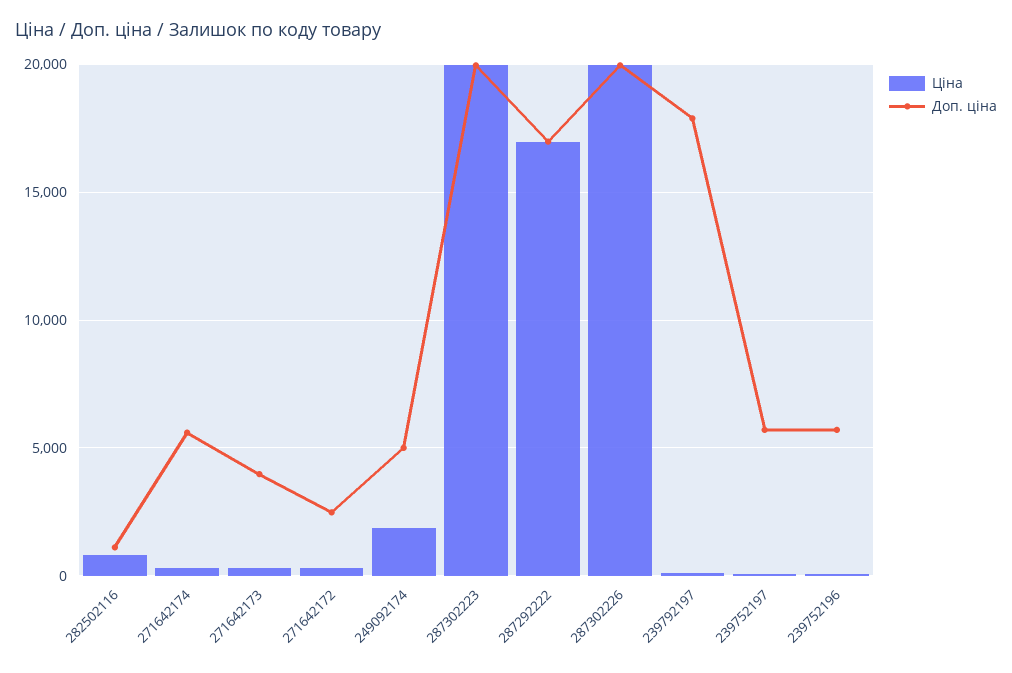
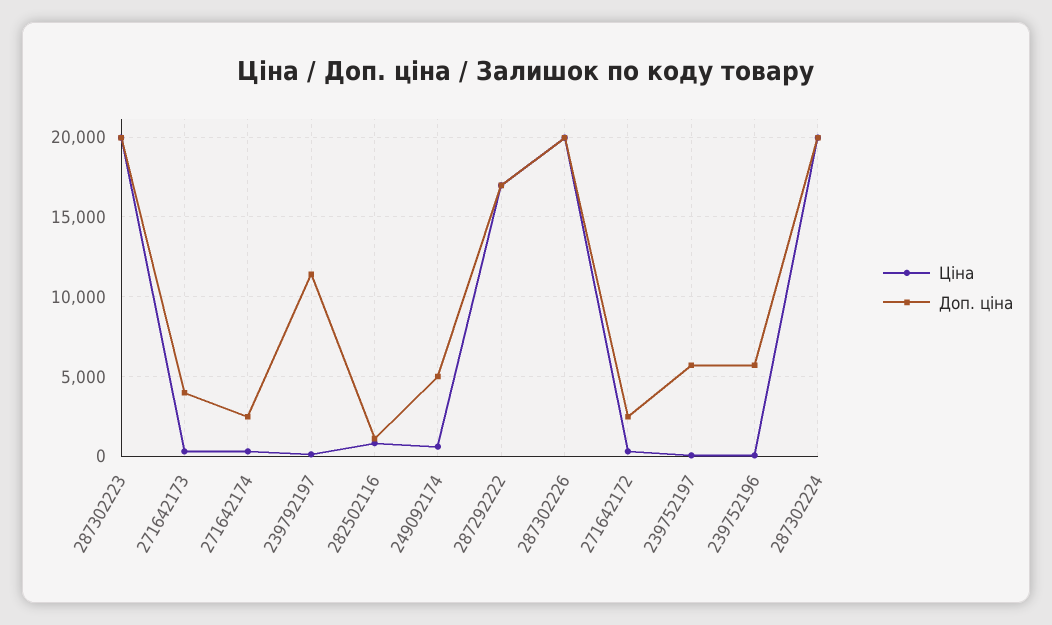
  {
    "Ціна": {
      "282502116": 1000,
      "271642174": 500,
      "271642173": 500,
      "271642172": 500,
-     "249092174": 2000,
+     "249092174": 500,
      "287302223": 20000,
      "287292222": 17000,
      "287302226": 20000,
      "239792197": 0,
      "239752197": 0,
-     "239752196": 0
+     "239752196": 0,
+     "287302224": 20000
    },
    "Доп. ціна": {
      "282502116": 1000,
-     "271642174": 5500,
+     "271642174": 2500,
      "271642173": 4000,
      "271642172": 2500,
      "249092174": 5000,
      "287302223": 20000,
      "287292222": 17000,
      "287302226": 20000,
-     "239792197": 18000,
+     "239792197": 11500,
      "239752197": 5500,
-     "239752196": 5500
+     "239752196": 5500,
+     "287302224": 20000
    }
  }

